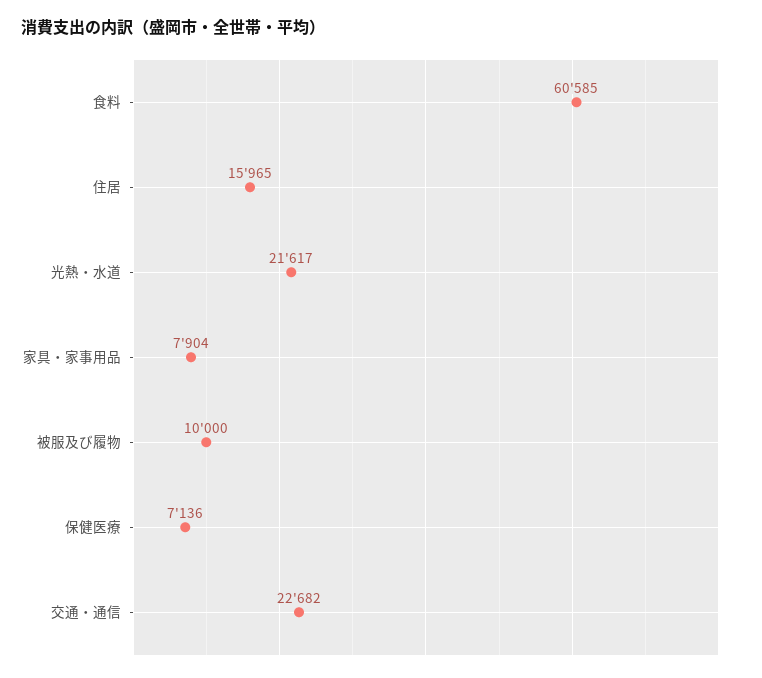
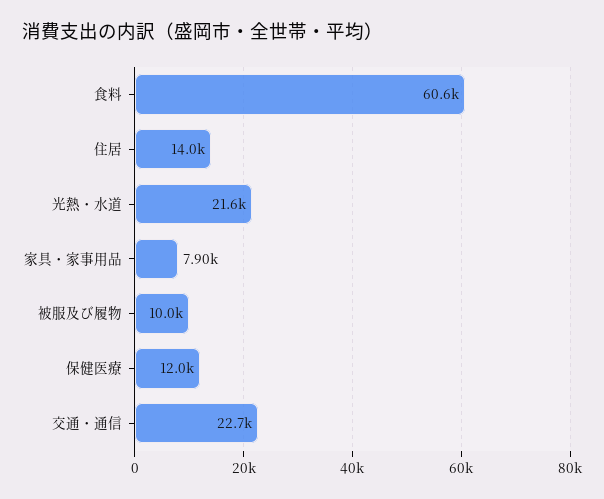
  {
    "食料": 60585,
-   "住居": 15965,
+   "住居": 14000,
    "光熱・水道": 21617,
    "家具・家事用品": 7904,
    "被服及び履物": 10000,
-   "保健医療": 7136,
+   "保健医療": 12000,
    "交通・通信": 22682
  }

